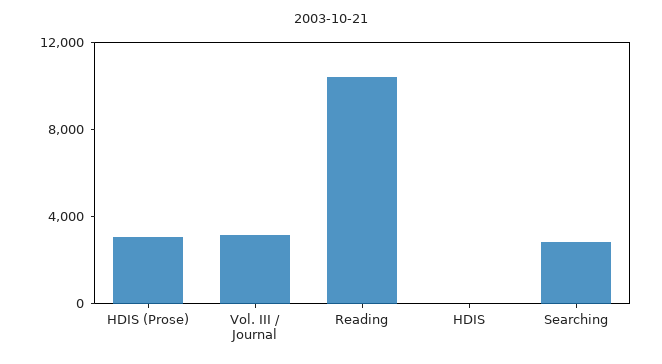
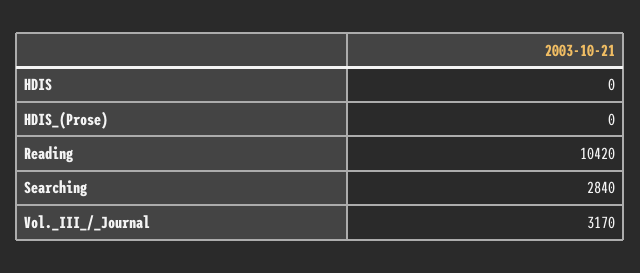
  {
-   "HDIS (Prose)": 3000,
+   "HDIS (Prose)": 0,
    "Vol. III / Journal": 3170,
    "Reading": 10420,
    "HDIS": 0,
    "Searching": 2840
  }

